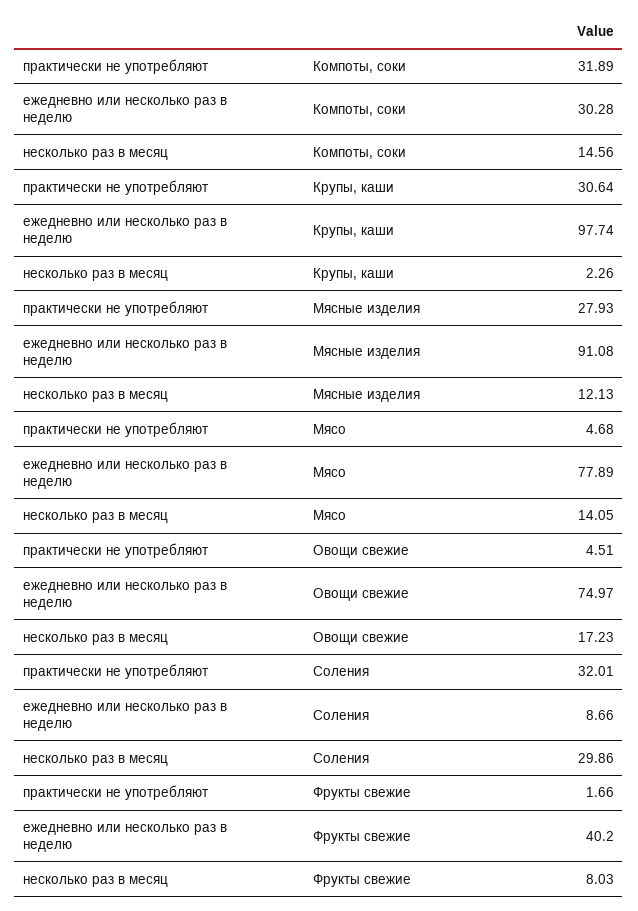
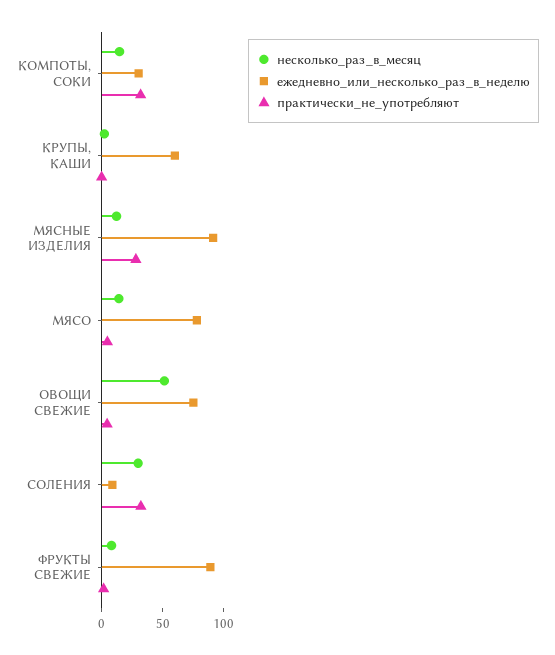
  {
    "практически не употребляют": {
      "Компоты, соки": 31.89,
-     "Крупы, каши": 30.64,
+     "Крупы, каши": 0,
      "Мясные изделия": 27.93,
      "Мясо": 4.68,
      "Овощи свежие": 4.51,
      "Соления": 32.01,
      "Фрукты свежие": 1.66
    },
    "ежедневно или несколько раз в неделю": {
      "Компоты, соки": 30.28,
-     "Крупы, каши": 97.74,
+     "Крупы, каши": 60,
      "Мясные изделия": 91.08,
      "Мясо": 77.89,
      "Овощи свежие": 74.97,
      "Соления": 8.66,
-     "Фрукты свежие": 40.2
+     "Фрукты свежие": 90
    },
    "несколько раз в месяц": {
      "Компоты, соки": 14.56,
      "Крупы, каши": 2.26,
      "Мясные изделия": 12.13,
      "Мясо": 14.05,
-     "Овощи свежие": 17.23,
+     "Овощи свежие": 50,
      "Соления": 29.86,
      "Фрукты свежие": 8.03
    }
  }

